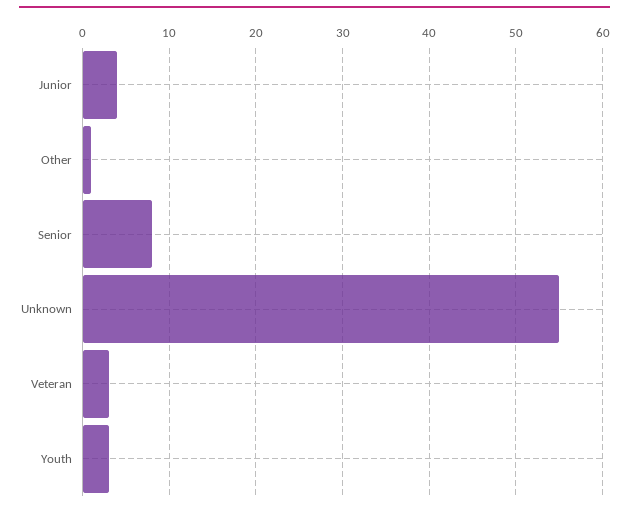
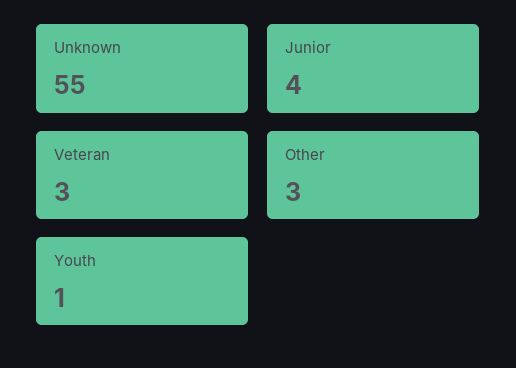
  {
    "Junior": 4,
-   "Other": 1,
+   "Other": 3,
-   "Senior": 8,
    "Unknown": 55,
    "Veteran": 3,
-   "Youth": 3
+   "Youth": 1
  }

